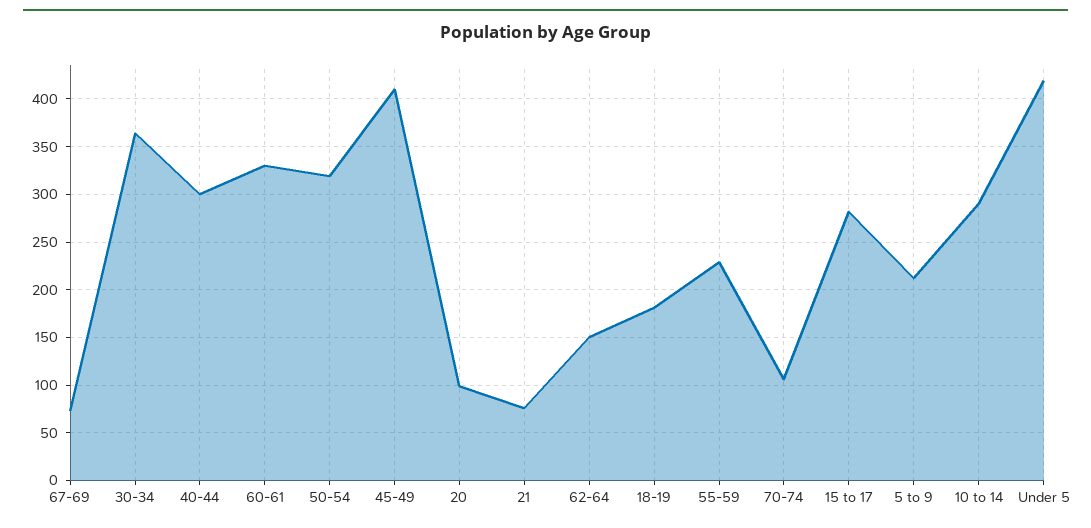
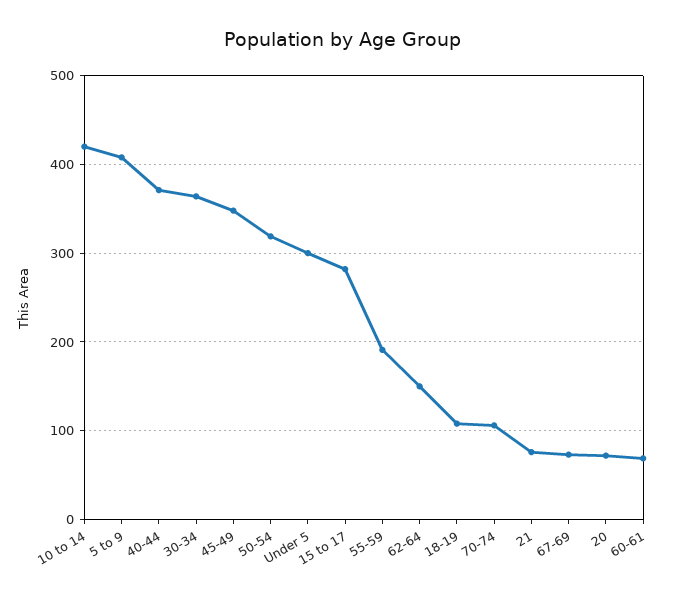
  {
    "67-69": 70,
    "30-34": 360,
-   "40-44": 300,
+   "40-44": 370,
-   "60-61": 330,
+   "60-61": 70,
    "50-54": 320,
-   "45-49": 410,
+   "45-49": 350,
-   "20": 100,
+   "20": 70,
    "21": 80,
    "62-64": 150,
-   "18-19": 180,
+   "18-19": 110,
-   "55-59": 230,
+   "55-59": 190,
    "70-74": 110,
    "15 to 17": 280,
-   "5 to 9": 210,
+   "5 to 9": 410,
-   "10 to 14": 290,
+   "10 to 14": 420,
-   "Under 5": 420
+   "Under 5": 300
  }

